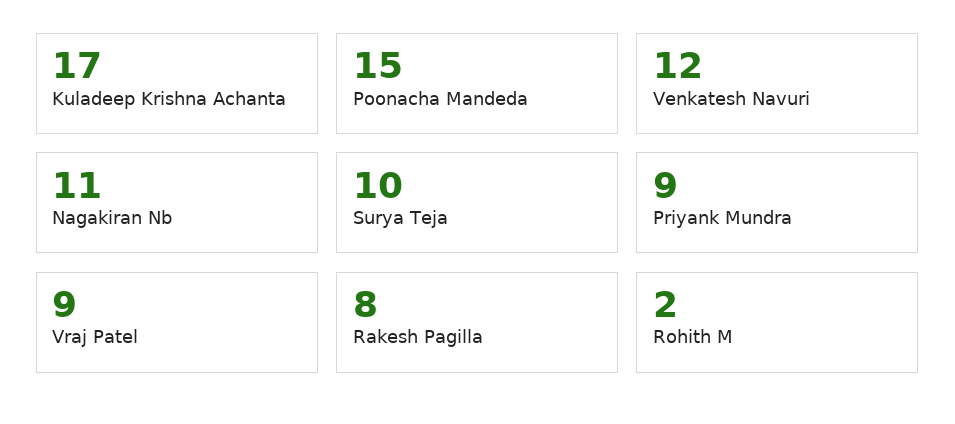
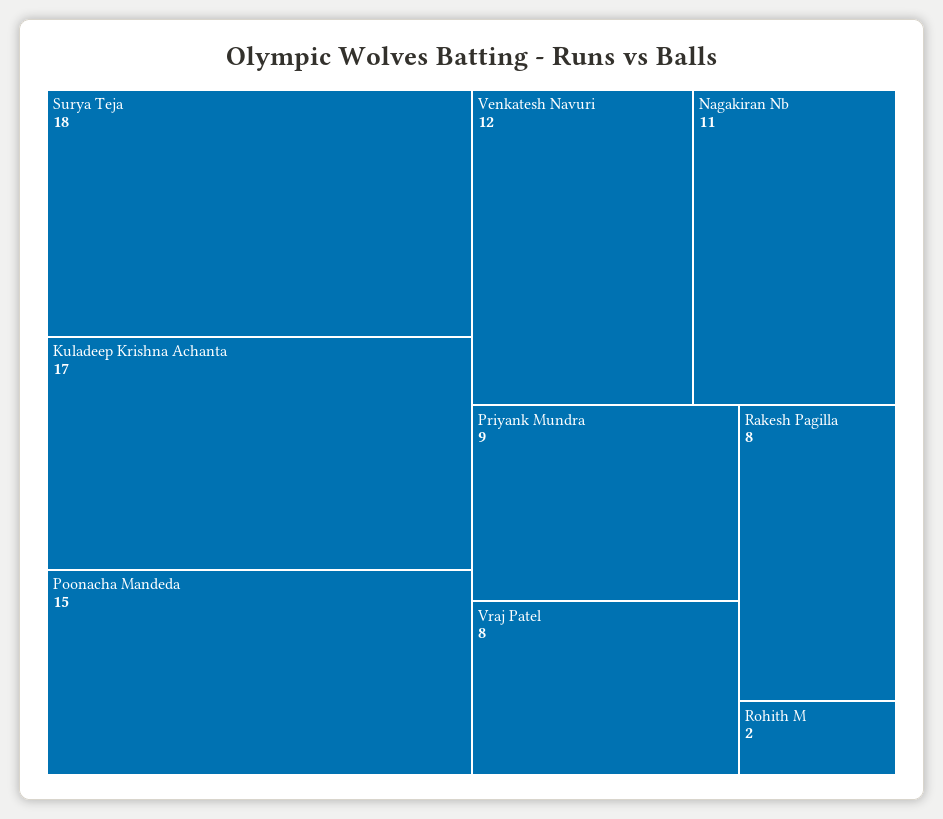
  {
    "Kuladeep Krishna Achanta": 17,
    "Poonacha Mandeda": 15,
    "Venkatesh Navuri": 12,
    "Nagakiran Nb": 11,
-   "Surya Teja": 10,
+   "Surya Teja": 18,
    "Priyank Mundra": 9,
-   "Vraj Patel": 9,
+   "Vraj Patel": 8,
    "Rakesh Pagilla": 8,
    "Rohith M": 2
  }

